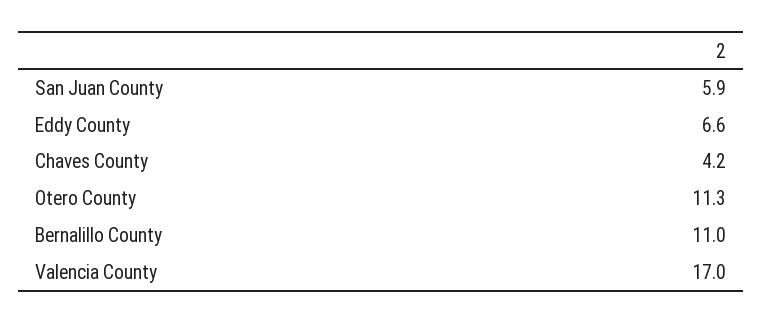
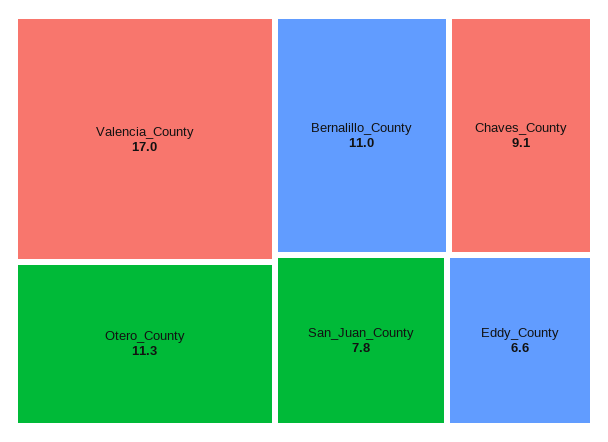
  {
-   "San Juan County": 5.9,
+   "San Juan County": 7.8,
    "Eddy County": 6.6,
-   "Chaves County": 4.2,
+   "Chaves County": 9.1,
    "Otero County": 11.3,
    "Bernalillo County": 11,
    "Valencia County": 17
  }

